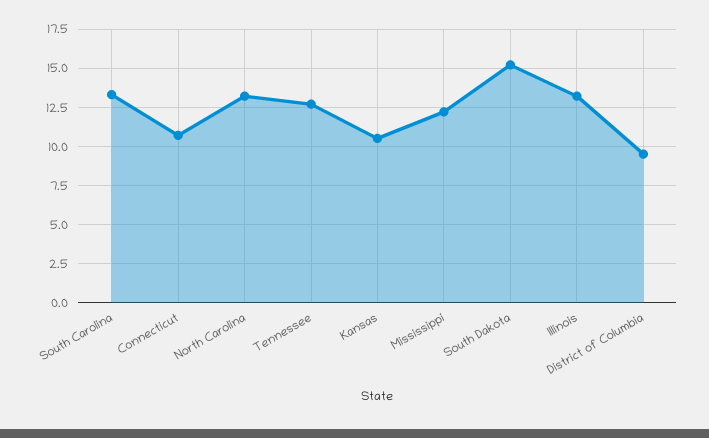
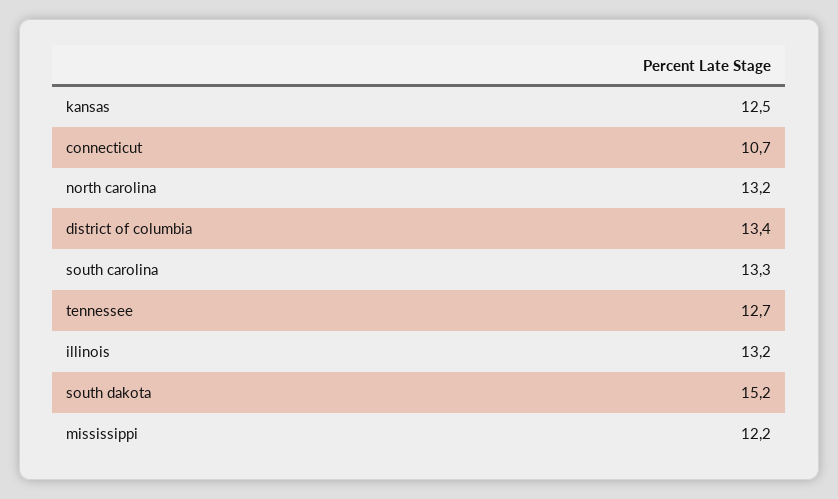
  {
    "South Carolina": 13.3,
    "Connecticut": 10.7,
    "North Carolina": 13.2,
    "Tennessee": 12.7,
-   "Kansas": 10.5,
+   "Kansas": 12.5,
    "Mississippi": 12.2,
    "South Dakota": 15.2,
    "Illinois": 13.2,
-   "District of Columbia": 9.5
+   "District of Columbia": 13.4
  }

